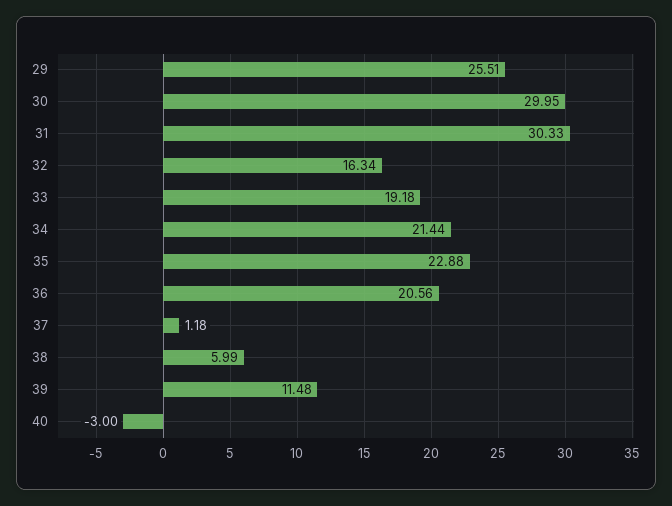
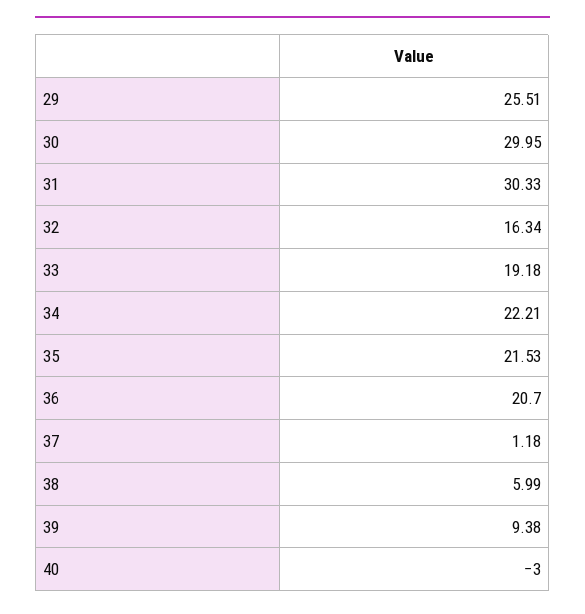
  {
    "29": 25.51,
    "30": 29.95,
    "31": 30.33,
    "32": 16.34,
    "33": 19.18,
-   "34": 21.44,
+   "34": 22.21,
-   "35": 22.88,
+   "35": 21.53,
-   "36": 20.56,
+   "36": 20.7,
    "37": 1.18,
    "38": 5.99,
-   "39": 11.48,
+   "39": 9.38,
    "40": -3
  }

